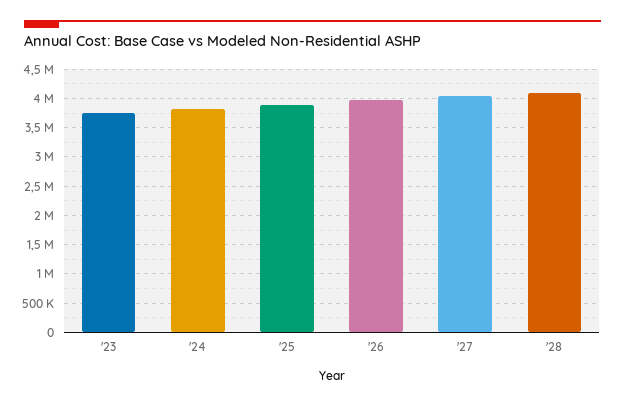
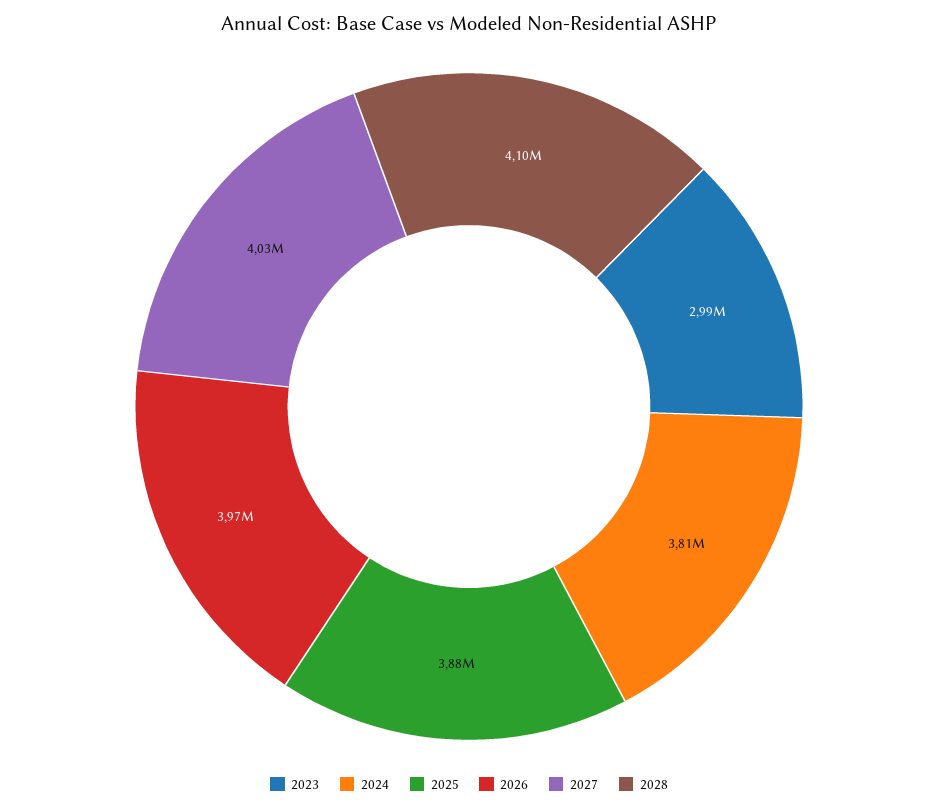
  {
-   "'23": 3750000,
+   "'23": 2990000,
    "'24": 3810000,
    "'25": 3880000,
    "'26": 3970000,
    "'27": 4030000,
    "'28": 4100000
  }

